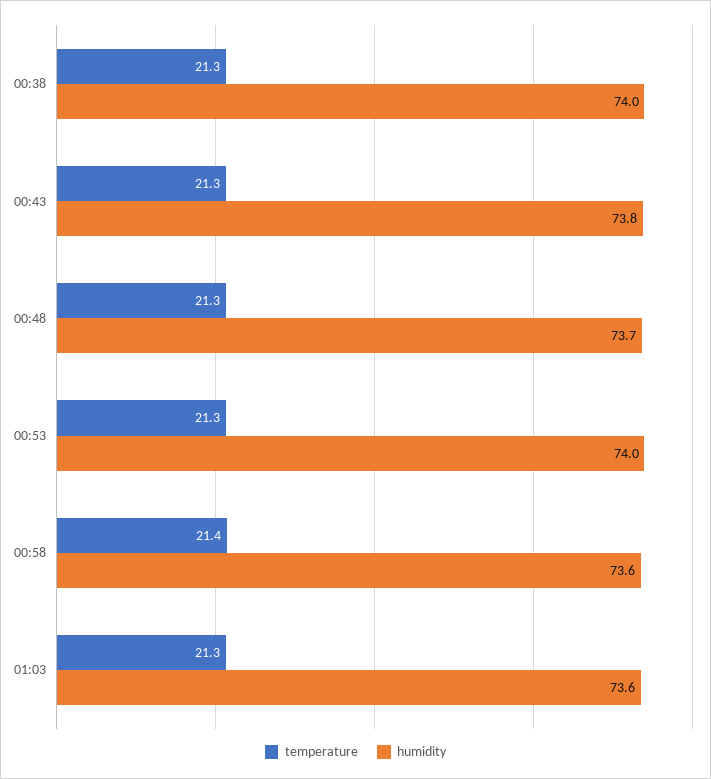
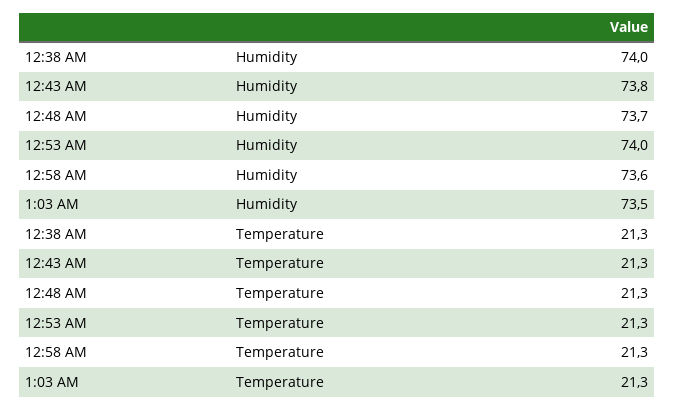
  {
    "temperature": {
      "00:38": 21.3,
      "00:43": 21.3,
      "00:48": 21.3,
      "00:53": 21.3,
-     "00:58": 21.4,
+     "00:58": 21.3,
      "01:03": 21.3
    },
    "humidity": {
      "00:38": 74,
      "00:43": 73.8,
      "00:48": 73.7,
      "00:53": 74,
      "00:58": 73.6,
-     "01:03": 73.6
+     "01:03": 73.5
    }
  }

